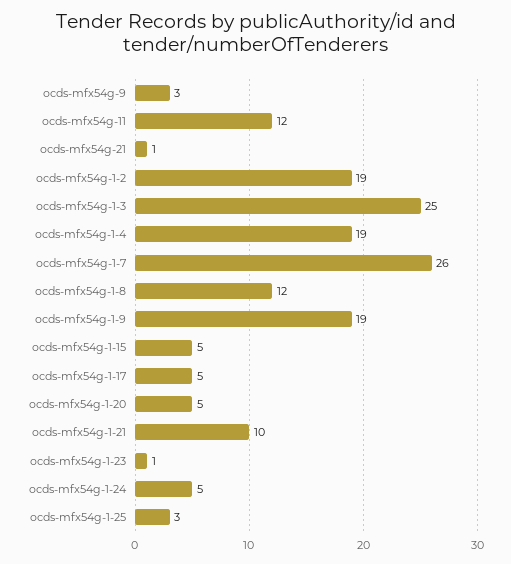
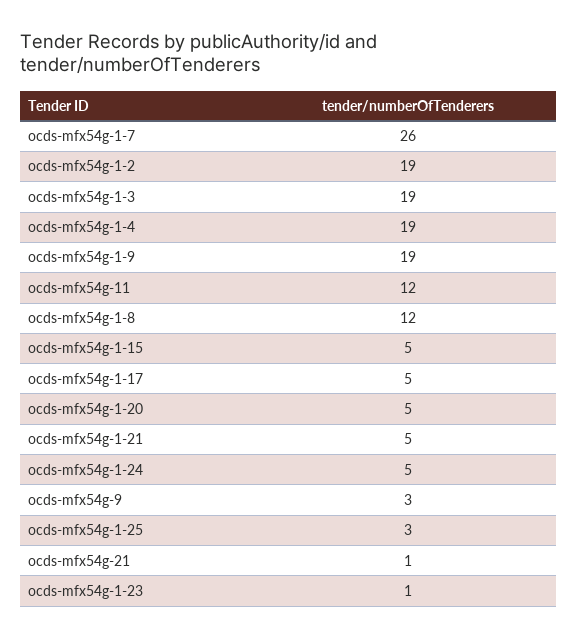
  {
    "ocds-mfx54g-9": 3,
    "ocds-mfx54g-11": 12,
    "ocds-mfx54g-21": 1,
    "ocds-mfx54g-1-2": 19,
-   "ocds-mfx54g-1-3": 25,
+   "ocds-mfx54g-1-3": 19,
    "ocds-mfx54g-1-4": 19,
    "ocds-mfx54g-1-7": 26,
    "ocds-mfx54g-1-8": 12,
    "ocds-mfx54g-1-9": 19,
    "ocds-mfx54g-1-15": 5,
    "ocds-mfx54g-1-17": 5,
    "ocds-mfx54g-1-20": 5,
-   "ocds-mfx54g-1-21": 10,
+   "ocds-mfx54g-1-21": 5,
    "ocds-mfx54g-1-23": 1,
    "ocds-mfx54g-1-24": 5,
    "ocds-mfx54g-1-25": 3
  }

